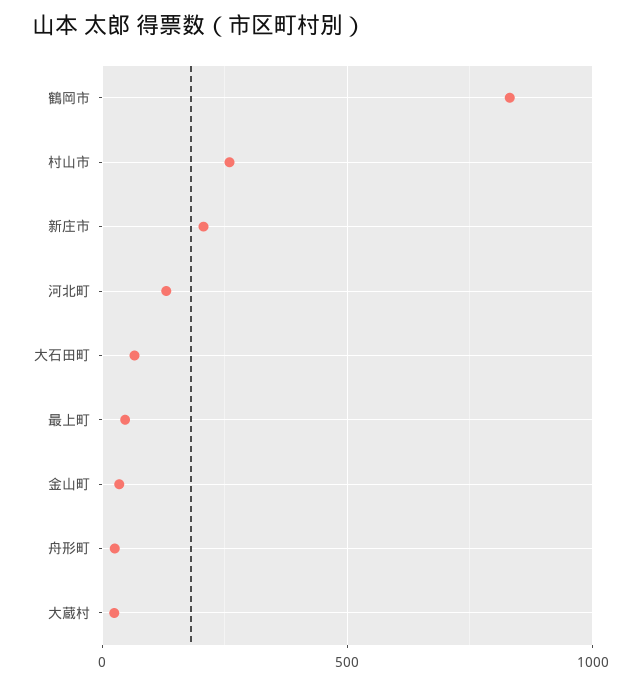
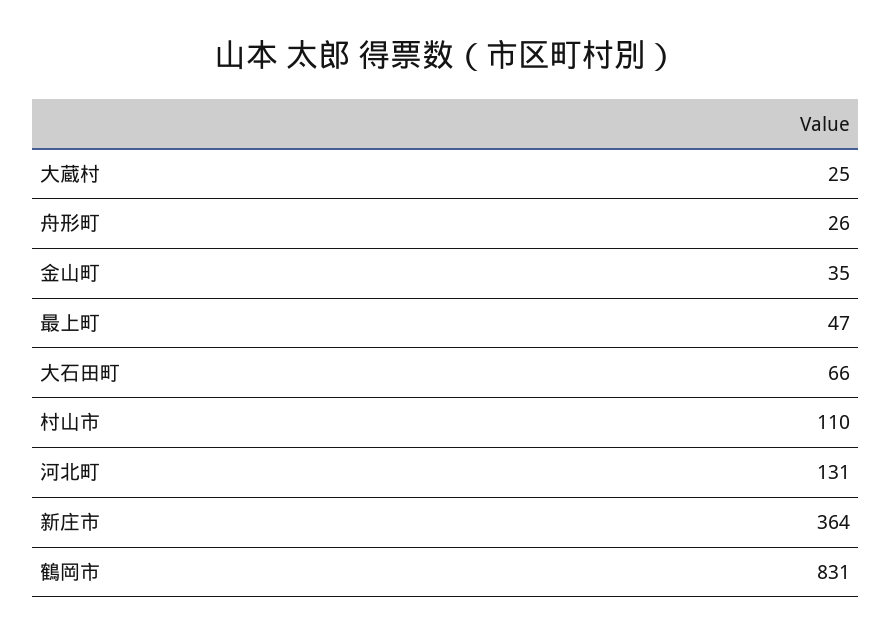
  {
    "鶴岡市": 831,
-   "村山市": 250,
+   "村山市": 110,
-   "新庄市": 200,
+   "新庄市": 364,
    "河北町": 131,
    "大石田町": 66,
    "最上町": 47,
    "金山町": 35,
    "舟形町": 26,
    "大蔵村": 25
  }

